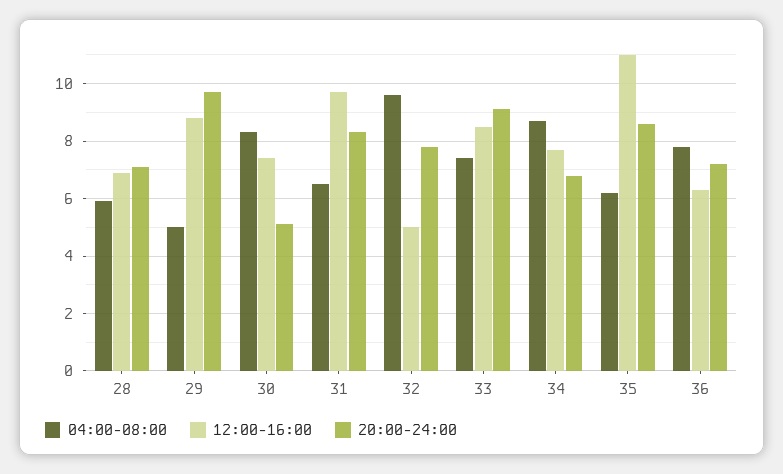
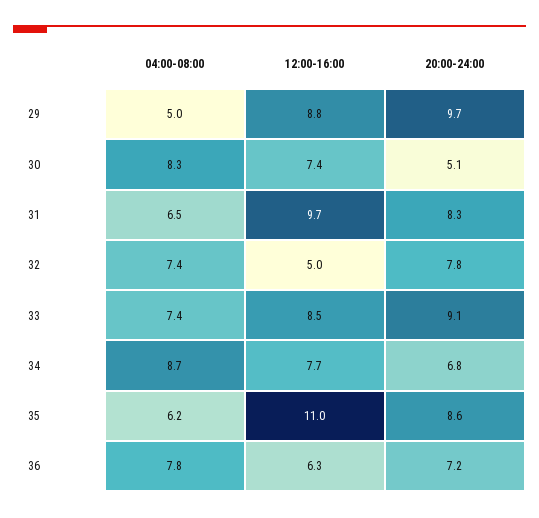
  {
    "04:00-08:00": {
-     "28": 6,
      "29": 5,
      "30": 8.3,
      "31": 6.5,
-     "32": 9.5,
+     "32": 7.4,
      "33": 7.4,
      "34": 8.7,
      "35": 6.2,
      "36": 7.8
    },
    "12:00-16:00": {
-     "28": 7,
      "29": 8.8,
      "30": 7.4,
      "31": 9.7,
      "32": 5,
      "33": 8.5,
      "34": 7.7,
      "35": 11,
      "36": 6.3
    },
    "20:00-24:00": {
-     "28": 7,
      "29": 9.7,
      "30": 5.1,
      "31": 8.3,
      "32": 7.8,
      "33": 9.1,
      "34": 6.8,
      "35": 8.6,
      "36": 7.2
    }
  }

